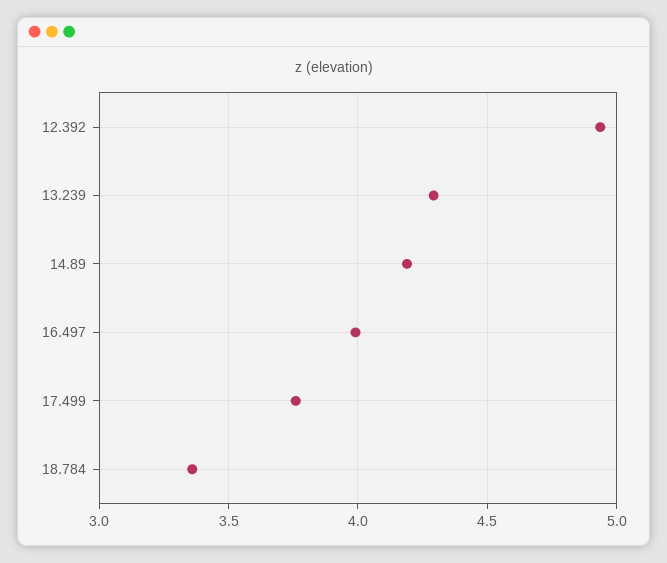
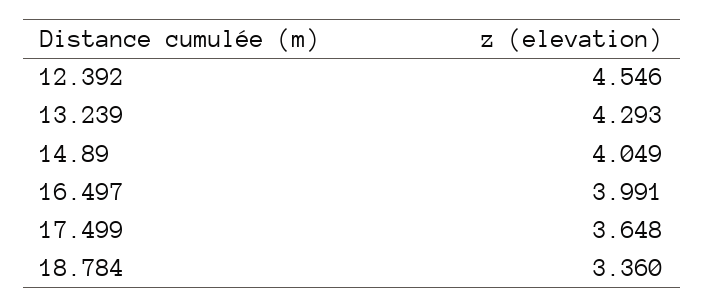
  {
-   "12.392": 4.95,
+   "12.392": 4.546,
    "13.239": 4.293,
-   "14.89": 4.2,
+   "14.89": 4.049,
    "16.497": 3.991,
-   "17.499": 3.75,
+   "17.499": 3.648,
    "18.784": 3.36
  }

